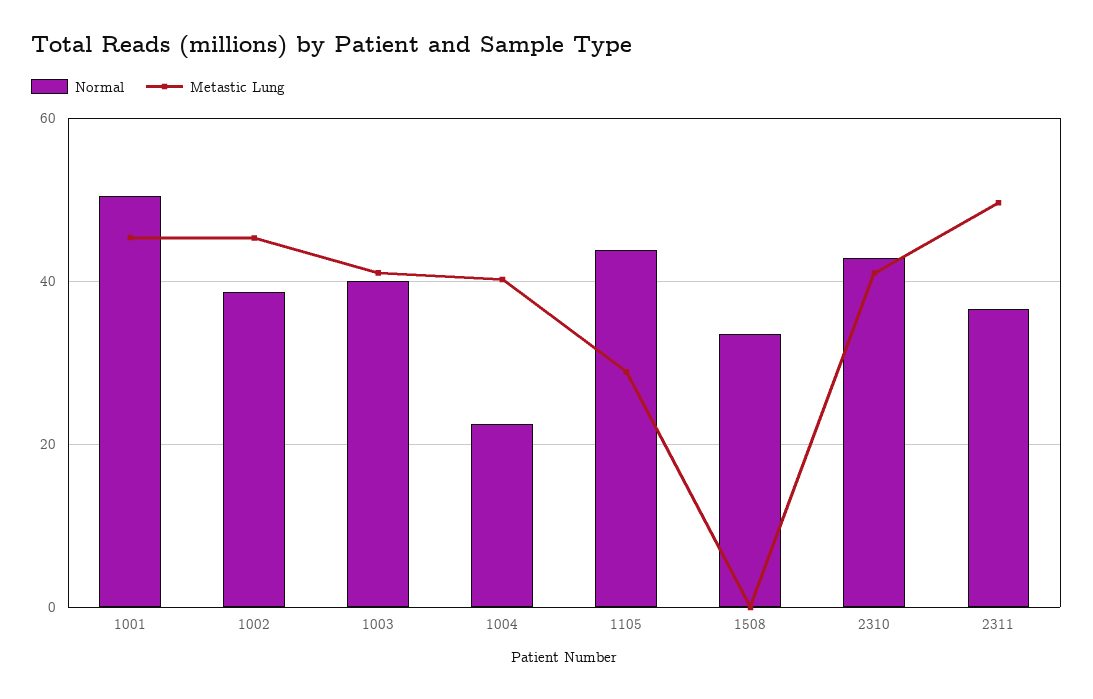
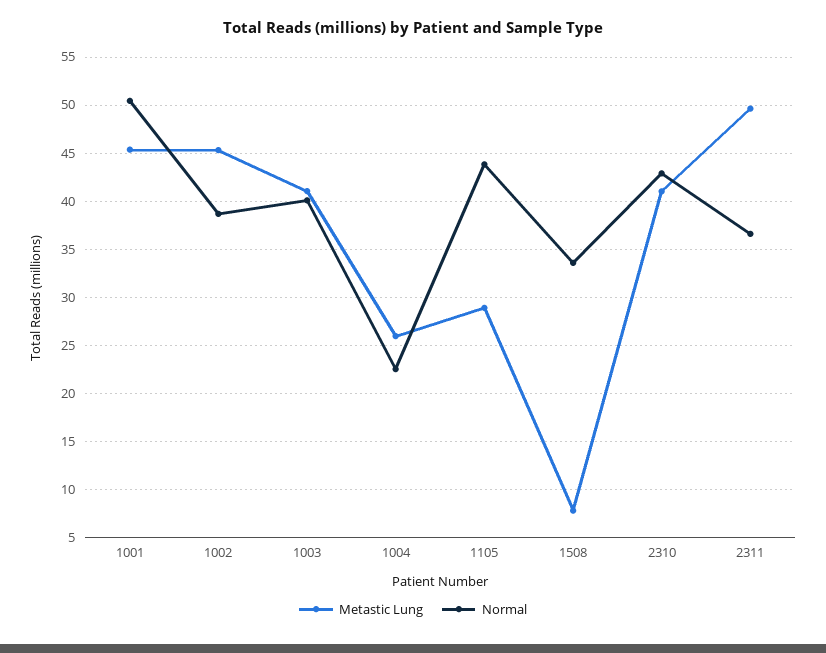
  {
    "Normal": {
      "1001": 50,
      "1002": 39,
      "1003": 40,
      "1004": 23,
      "1105": 44,
      "1508": 34,
      "2310": 43,
      "2311": 37
    },
    "Metastic Lung": {
      "1001": 45,
      "1002": 45,
      "1003": 41,
-     "1004": 40,
+     "1004": 26,
      "1105": 29,
-     "1508": 0,
+     "1508": 8,
      "2310": 41,
      "2311": 50
    }
  }

